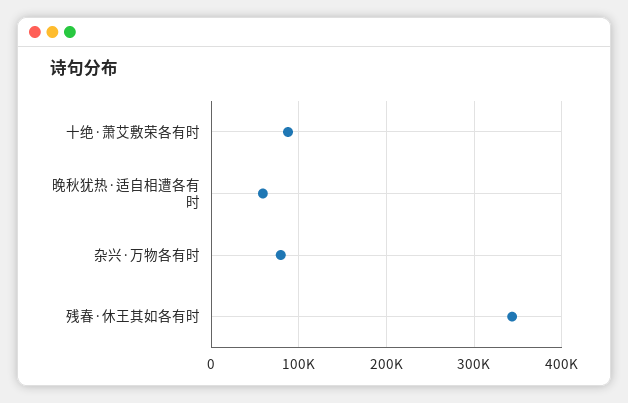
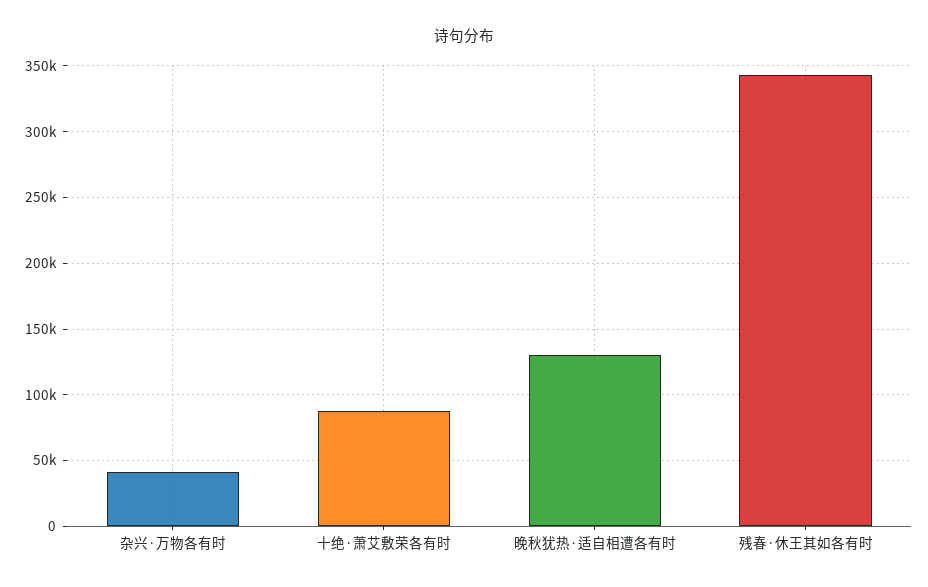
  {
    "十绝·萧艾敷荣各有时": 90000,
-   "晚秋犹热·适自相遭各有时": 60000,
+   "晚秋犹热·适自相遭各有时": 130000,
-   "杂兴·万物各有时": 80000,
+   "杂兴·万物各有时": 40000,
    "残春·休王其如各有时": 345000
  }

